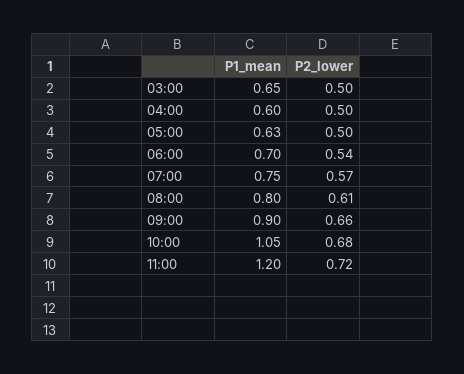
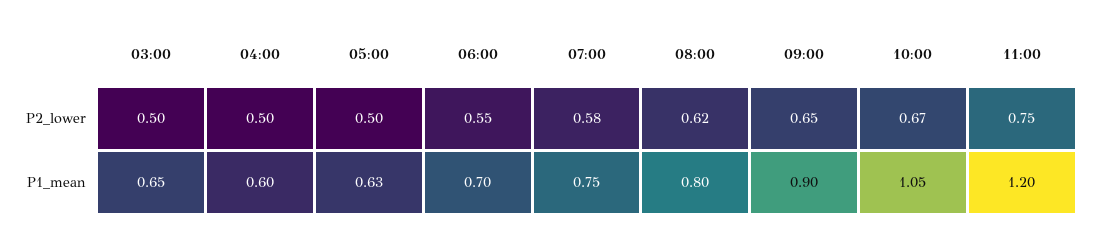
  {
    "P1_mean": {
      "03:00": 0.65,
      "04:00": 0.6,
      "05:00": 0.63,
      "06:00": 0.7,
      "07:00": 0.75,
      "08:00": 0.8,
      "09:00": 0.9,
      "10:00": 1.05,
      "11:00": 1.2
    },
    "P2_lower": {
      "03:00": 0.5,
      "04:00": 0.5,
      "05:00": 0.5,
-     "06:00": 0.54,
+     "06:00": 0.55,
-     "07:00": 0.57,
+     "07:00": 0.58,
-     "08:00": 0.61,
+     "08:00": 0.62,
-     "09:00": 0.66,
+     "09:00": 0.65,
-     "10:00": 0.68,
+     "10:00": 0.67,
-     "11:00": 0.72
+     "11:00": 0.75
    }
  }

